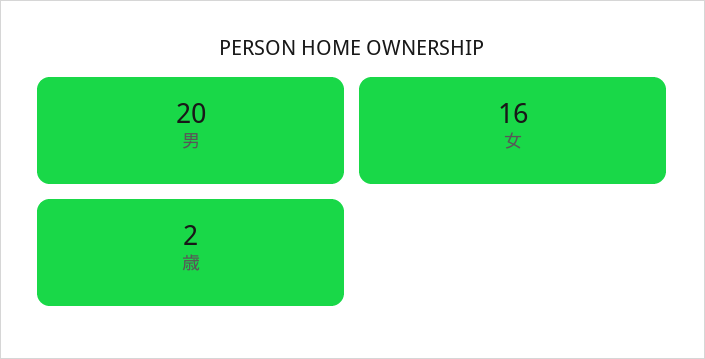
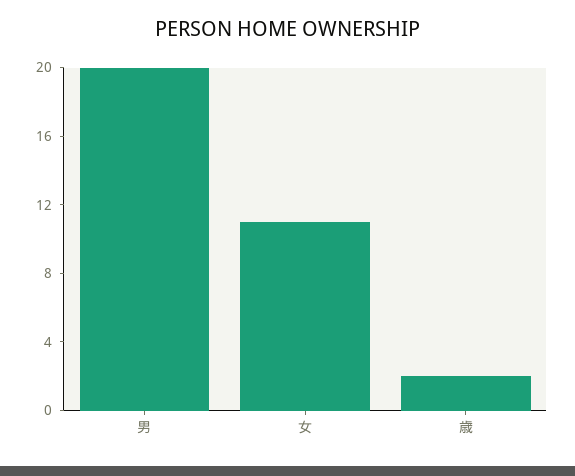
  {
    "男": 20,
-   "女": 16,
+   "女": 11,
    "歳": 2
  }

